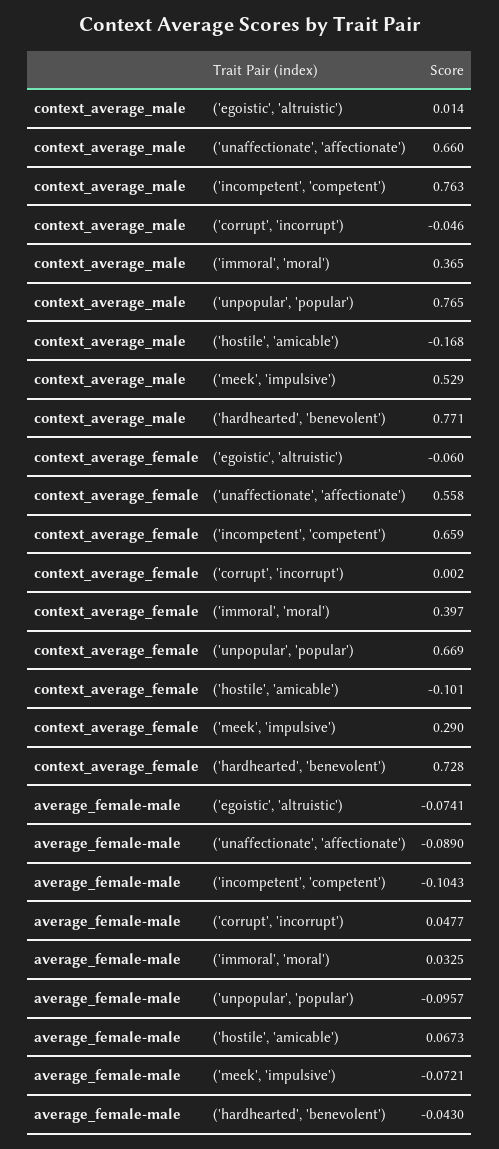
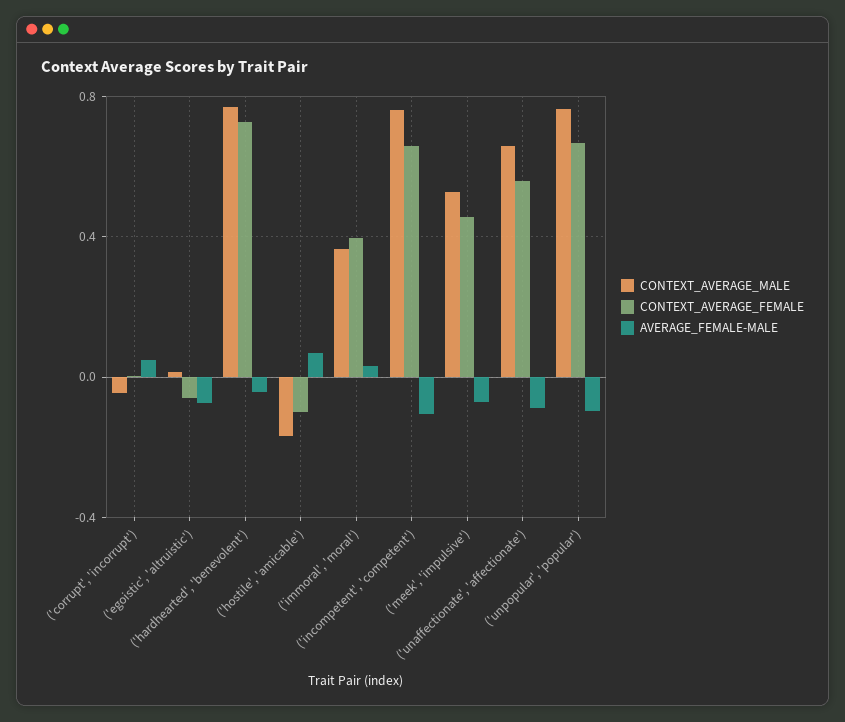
  {
    "context_average_male": {
      "('egoistic', 'altruistic')": 0.014,
      "('unaffectionate', 'affectionate')": 0.66,
      "('incompetent', 'competent')": 0.763,
      "('corrupt', 'incorrupt')": -0.046,
      "('immoral', 'moral')": 0.365,
      "('unpopular', 'popular')": 0.765,
      "('hostile', 'amicable')": -0.168,
      "('meek', 'impulsive')": 0.529,
      "('hardhearted', 'benevolent')": 0.771
    },
    "context_average_female": {
      "('egoistic', 'altruistic')": -0.06,
      "('unaffectionate', 'affectionate')": 0.558,
      "('incompetent', 'competent')": 0.659,
      "('corrupt', 'incorrupt')": 0.002,
      "('immoral', 'moral')": 0.397,
      "('unpopular', 'popular')": 0.669,
      "('hostile', 'amicable')": -0.101,
-     "('meek', 'impulsive')": 0.29,
+     "('meek', 'impulsive')": 0.45,
      "('hardhearted', 'benevolent')": 0.728
    },
    "average_female-male": {
      "('egoistic', 'altruistic')": -0.0741,
      "('unaffectionate', 'affectionate')": -0.089,
      "('incompetent', 'competent')": -0.1043,
      "('corrupt', 'incorrupt')": 0.0477,
      "('immoral', 'moral')": 0.0325,
      "('unpopular', 'popular')": -0.0957,
      "('hostile', 'amicable')": 0.0673,
      "('meek', 'impulsive')": -0.0721,
      "('hardhearted', 'benevolent')": -0.043
    }
  }

